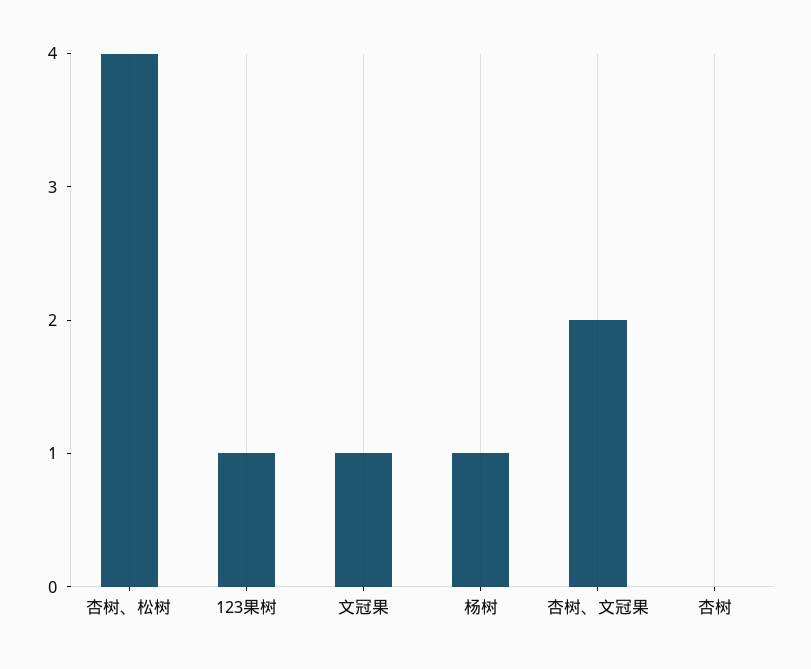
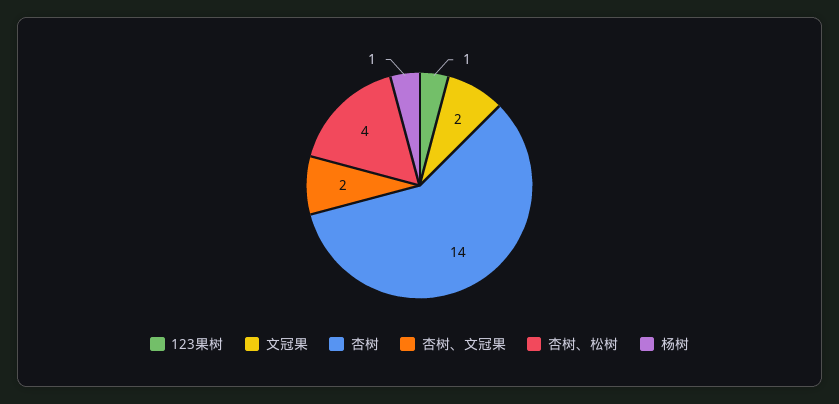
  {
    "杏树、松树": 4,
    "123果树": 1,
-   "文冠果": 1,
+   "文冠果": 2,
    "杨树": 1,
    "杏树、文冠果": 2,
-   "杏树": 0
+   "杏树": 14
  }

